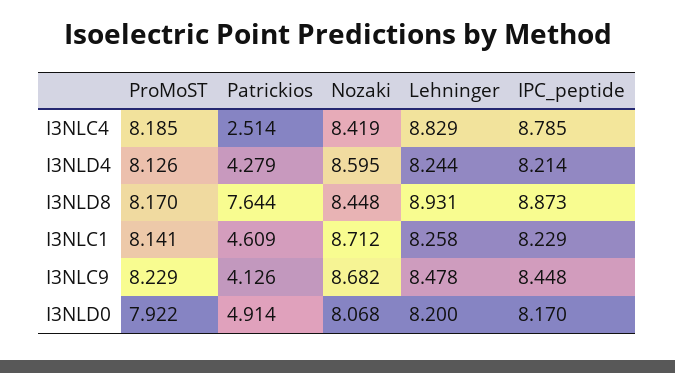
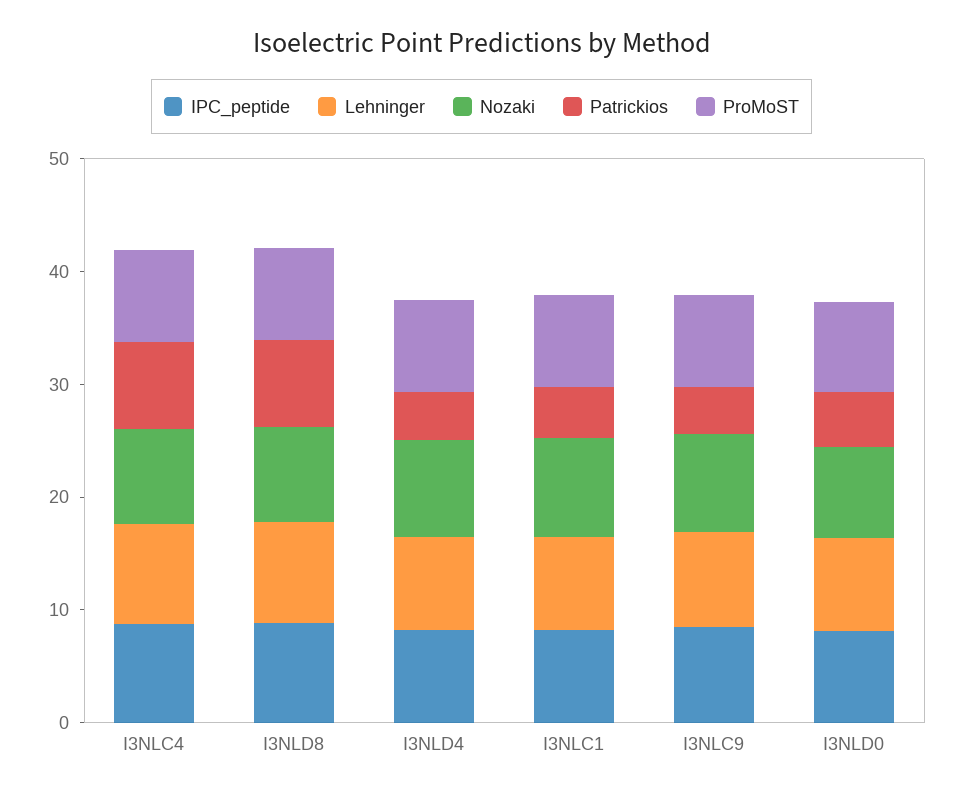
  {
    "ProMoST": {
      "I3NLC4": 8.185,
      "I3NLD4": 8.126,
      "I3NLD8": 8.17,
      "I3NLC1": 8.141,
      "I3NLC9": 8.229,
      "I3NLD0": 7.922
    },
    "Patrickios": {
-     "I3NLC4": 2.514,
+     "I3NLC4": 8,
      "I3NLD4": 4.279,
      "I3NLD8": 7.644,
      "I3NLC1": 4.609,
      "I3NLC9": 4.126,
      "I3NLD0": 4.914
    },
    "Nozaki": {
      "I3NLC4": 8.419,
      "I3NLD4": 8.595,
      "I3NLD8": 8.448,
      "I3NLC1": 8.712,
      "I3NLC9": 8.682,
      "I3NLD0": 8.068
    },
    "Lehninger": {
      "I3NLC4": 8.829,
      "I3NLD4": 8.244,
      "I3NLD8": 8.931,
      "I3NLC1": 8.258,
      "I3NLC9": 8.478,
      "I3NLD0": 8.2
    },
    "IPC_peptide": {
      "I3NLC4": 8.785,
      "I3NLD4": 8.214,
      "I3NLD8": 8.873,
      "I3NLC1": 8.229,
      "I3NLC9": 8.448,
      "I3NLD0": 8.17
    }
  }

